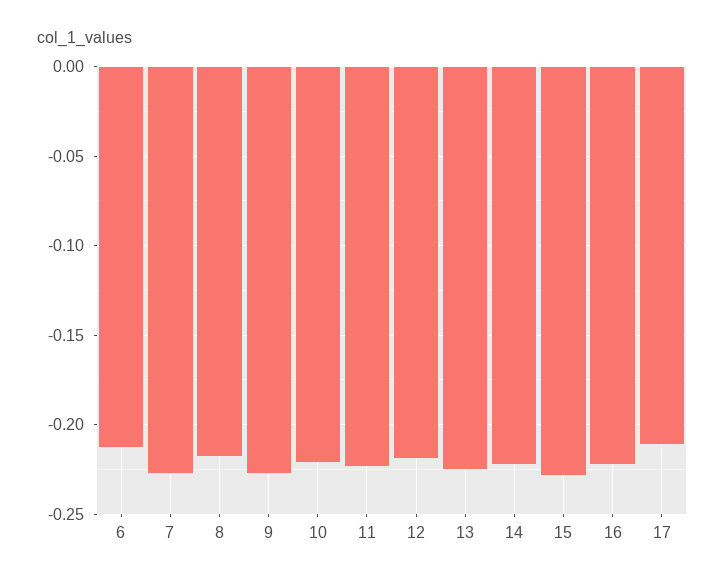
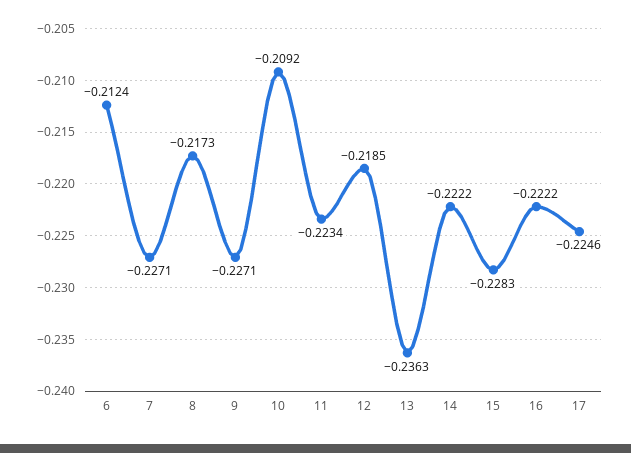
  {
    "6": -0.2124,
    "7": -0.2271,
    "8": -0.2173,
    "9": -0.2271,
-   "10": -0.22,
+   "10": -0.2092,
    "11": -0.2234,
    "12": -0.2185,
-   "13": -0.225,
+   "13": -0.2363,
    "14": -0.2222,
    "15": -0.2283,
    "16": -0.2222,
-   "17": -0.21
+   "17": -0.2246
  }

